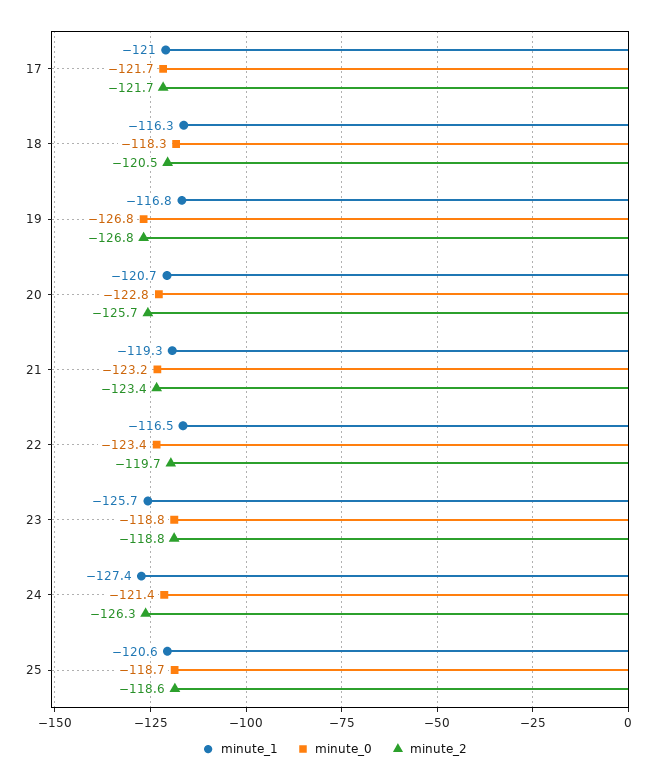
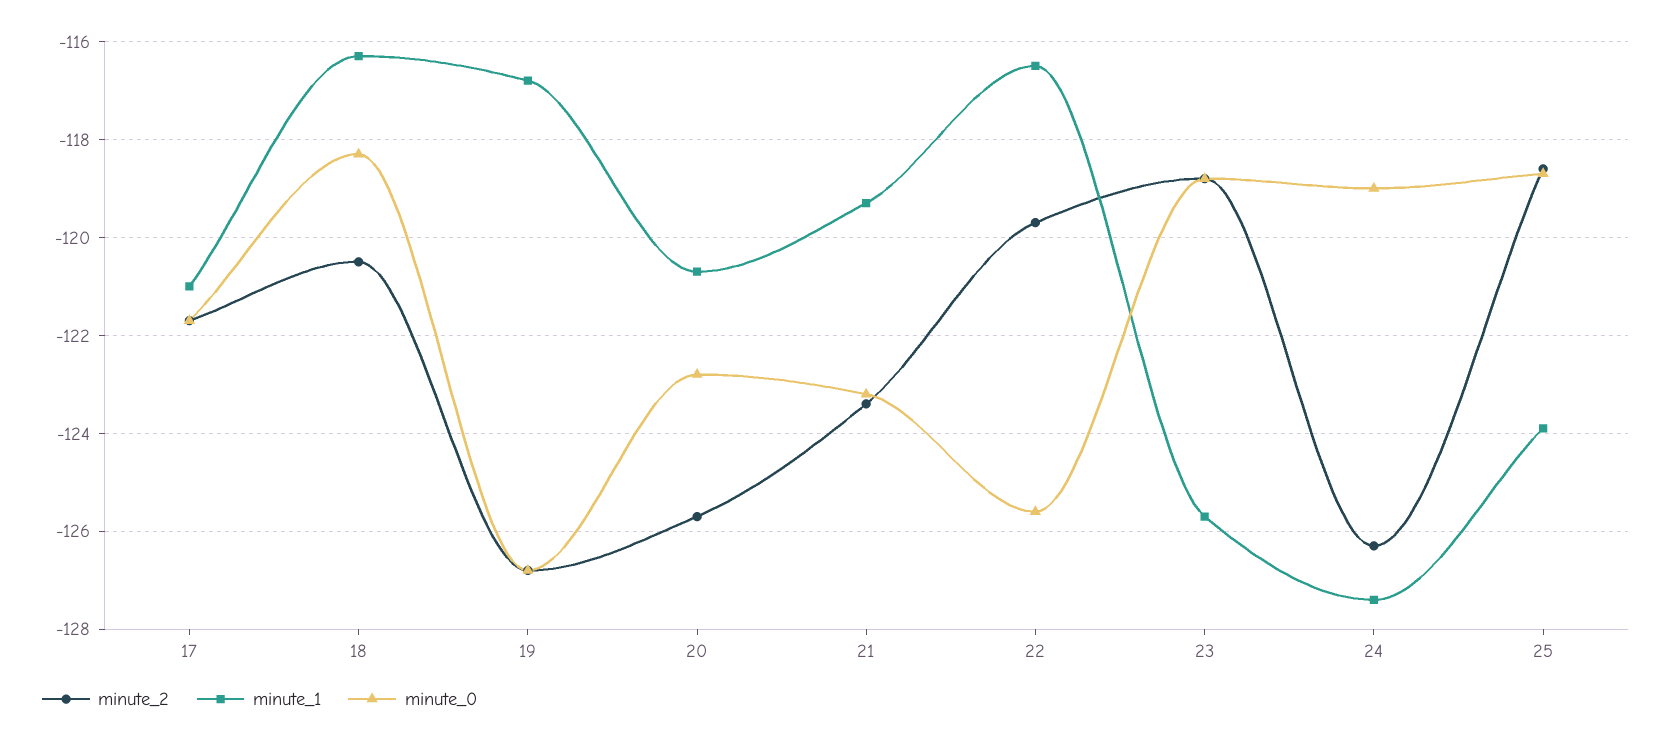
  {
    "minute_1": {
      "17": -121,
      "18": -116.3,
      "19": -116.8,
      "20": -120.7,
      "21": -119.3,
      "22": -116.5,
      "23": -125.7,
      "24": -127.4,
-     "25": -120.6
+     "25": -124
    },
    "minute_0": {
      "17": -121.7,
      "18": -118.3,
      "19": -126.8,
      "20": -122.8,
      "21": -123.2,
-     "22": -123.4,
+     "22": -125.5,
      "23": -118.8,
-     "24": -121.4,
+     "24": -119,
      "25": -118.7
    },
    "minute_2": {
      "17": -121.7,
      "18": -120.5,
      "19": -126.8,
      "20": -125.7,
      "21": -123.4,
      "22": -119.7,
      "23": -118.8,
      "24": -126.3,
      "25": -118.6
    }
  }

